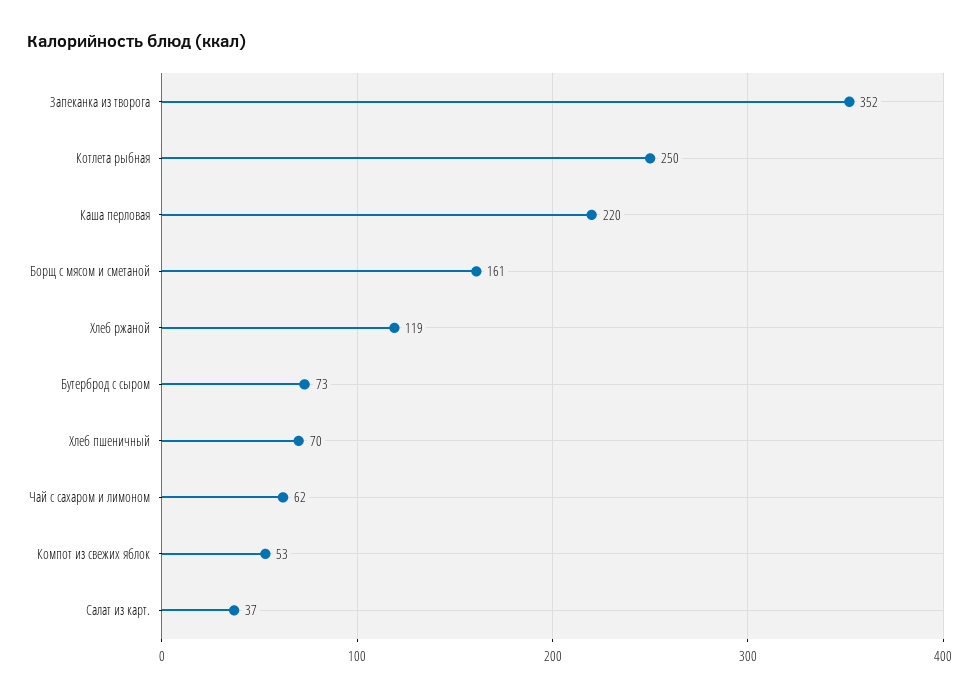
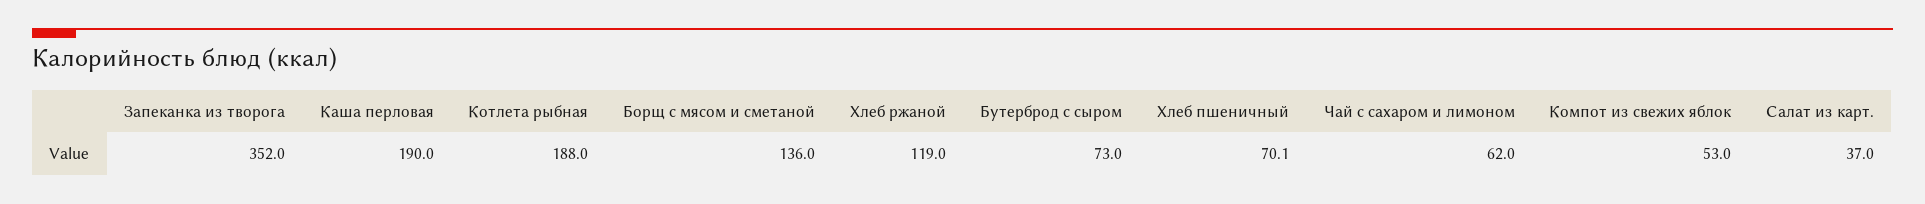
  {
    "Запеканка из творога": 352,
-   "Котлета рыбная": 250,
+   "Котлета рыбная": 188,
-   "Каша перловая": 220,
+   "Каша перловая": 190,
-   "Борщ с мясом и сметаной": 161,
+   "Борщ с мясом и сметаной": 136,
    "Хлеб ржаной": 119,
    "Бутерброд с сыром": 73,
    "Хлеб пшеничный": 70.1,
    "Чай с сахаром и лимоном": 62,
    "Компот из свежих яблок": 53,
    "Салат из карт.": 37
  }

